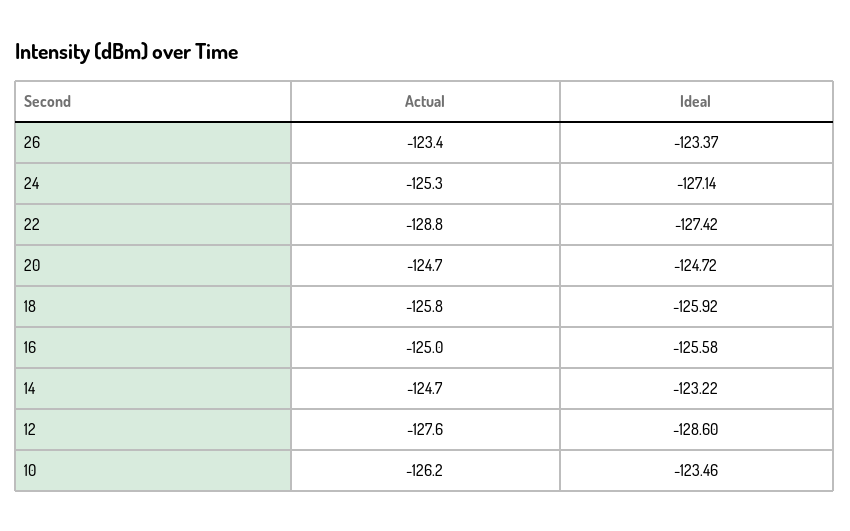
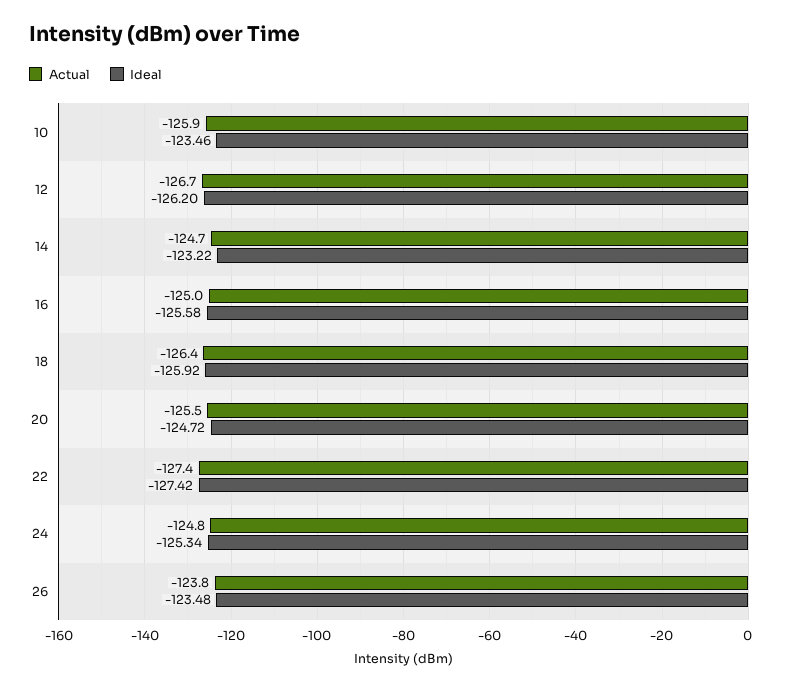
  {
    "Actual": {
-     "26": -123.4,
+     "26": -123.8,
-     "24": -125.3,
+     "24": -124.8,
-     "22": -128.8,
+     "22": -127.4,
-     "20": -124.7,
+     "20": -125.5,
-     "18": -125.8,
+     "18": -126.4,
      "16": -125,
      "14": -124.7,
-     "12": -127.6,
+     "12": -126.7,
-     "10": -126.2
+     "10": -125.9
    },
    "Ideal": {
-     "26": -123.37,
+     "26": -123.48,
-     "24": -127.14,
+     "24": -125.34,
      "22": -127.42,
      "20": -124.72,
      "18": -125.92,
      "16": -125.58,
      "14": -123.22,
-     "12": -128.6,
+     "12": -126.2,
      "10": -123.46
    }
  }

